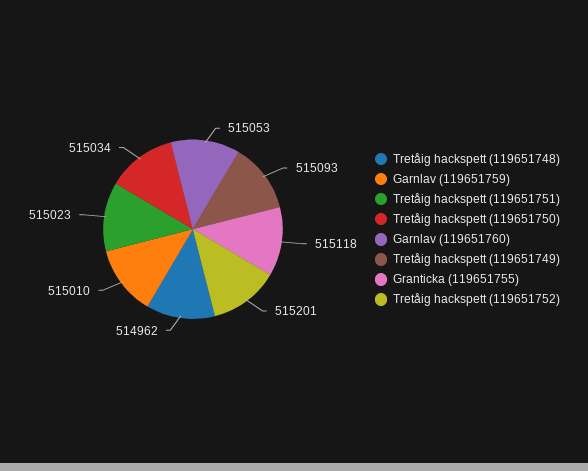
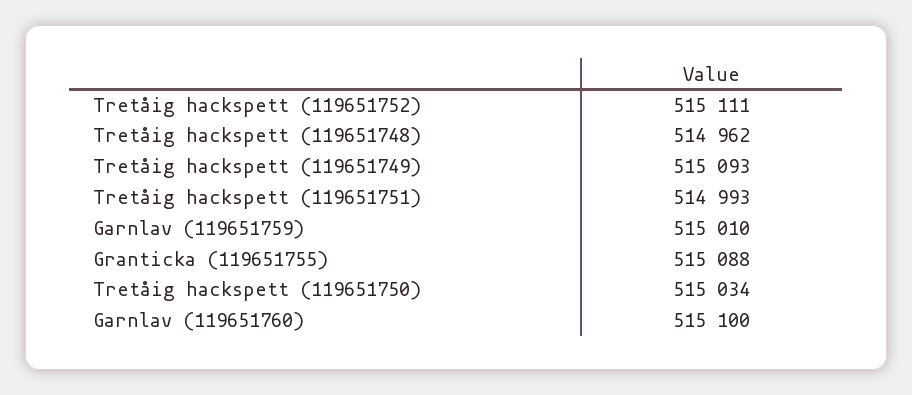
  {
    "Tretåig hackspett (119651748)": 514962,
    "Garnlav (119651759)": 515010,
-   "Tretåig hackspett (119651751)": 515023,
+   "Tretåig hackspett (119651751)": 514993,
    "Tretåig hackspett (119651750)": 515034,
-   "Garnlav (119651760)": 515053,
+   "Garnlav (119651760)": 515100,
    "Tretåig hackspett (119651749)": 515093,
-   "Granticka (119651755)": 515118,
+   "Granticka (119651755)": 515088,
-   "Tretåig hackspett (119651752)": 515201
+   "Tretåig hackspett (119651752)": 515111
  }

